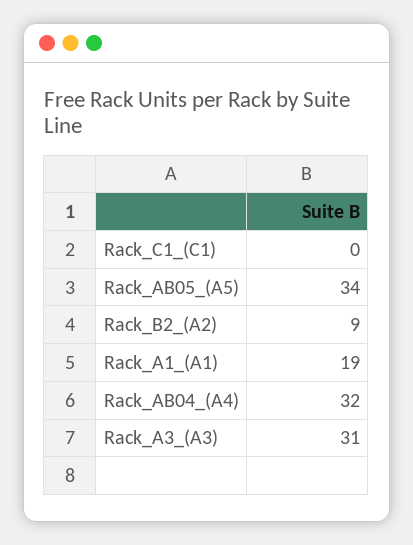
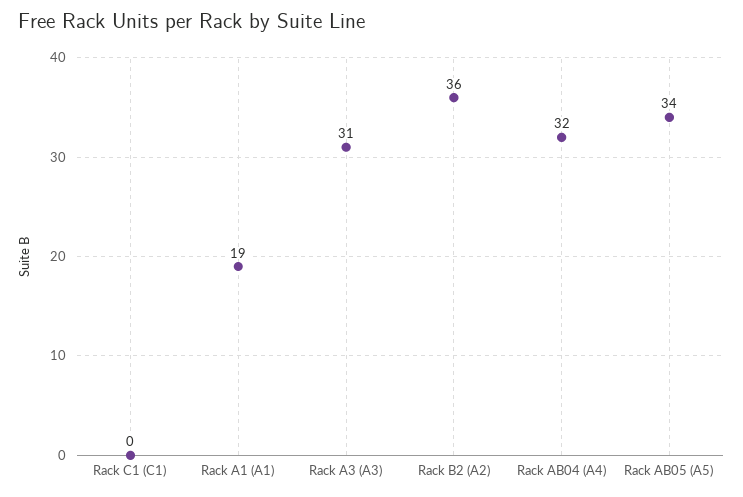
  {
    "Rack_C1_(C1)": 0,
    "Rack_AB05_(A5)": 34,
-   "Rack_B2_(A2)": 9,
+   "Rack_B2_(A2)": 36,
    "Rack_A1_(A1)": 19,
    "Rack_AB04_(A4)": 32,
    "Rack_A3_(A3)": 31
  }

